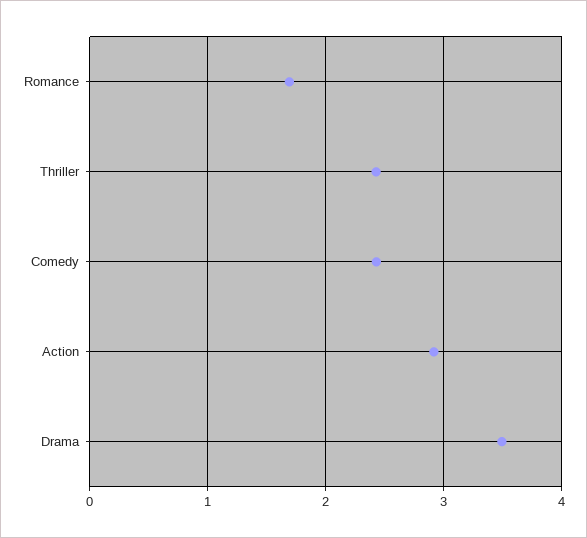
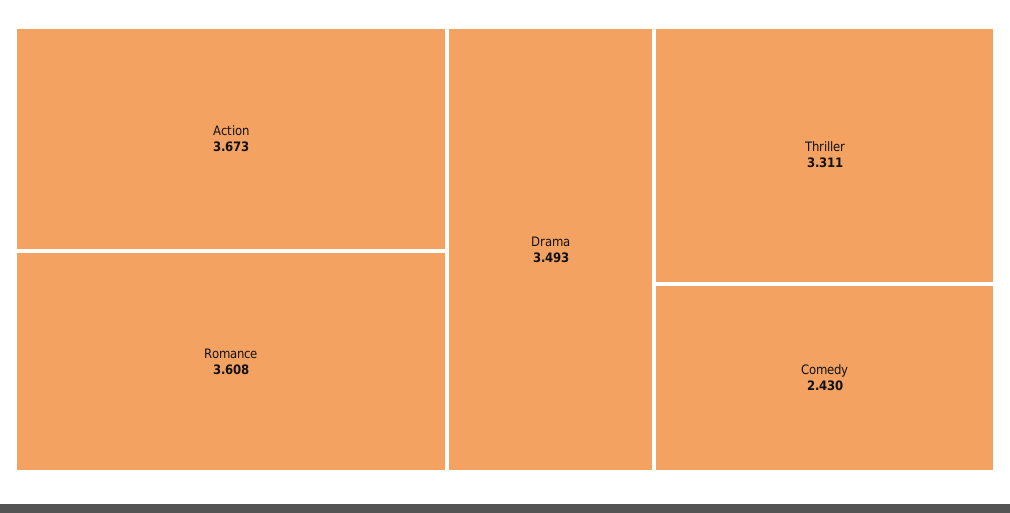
  {
-   "Romance": 1.7,
+   "Romance": 3.608,
-   "Thriller": 2.4,
+   "Thriller": 3.311,
    "Comedy": 2.43,
-   "Action": 2.9,
+   "Action": 3.673,
    "Drama": 3.493
  }

